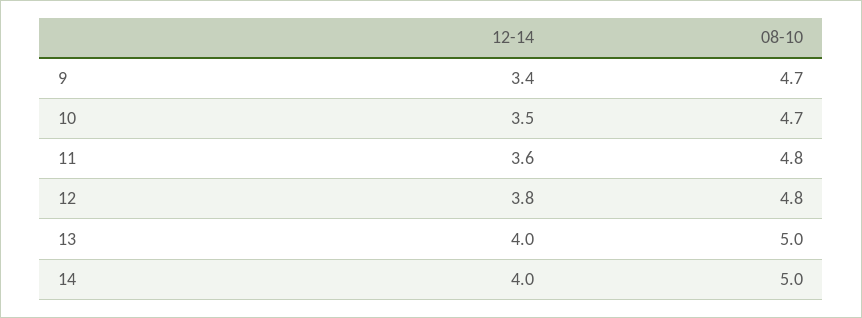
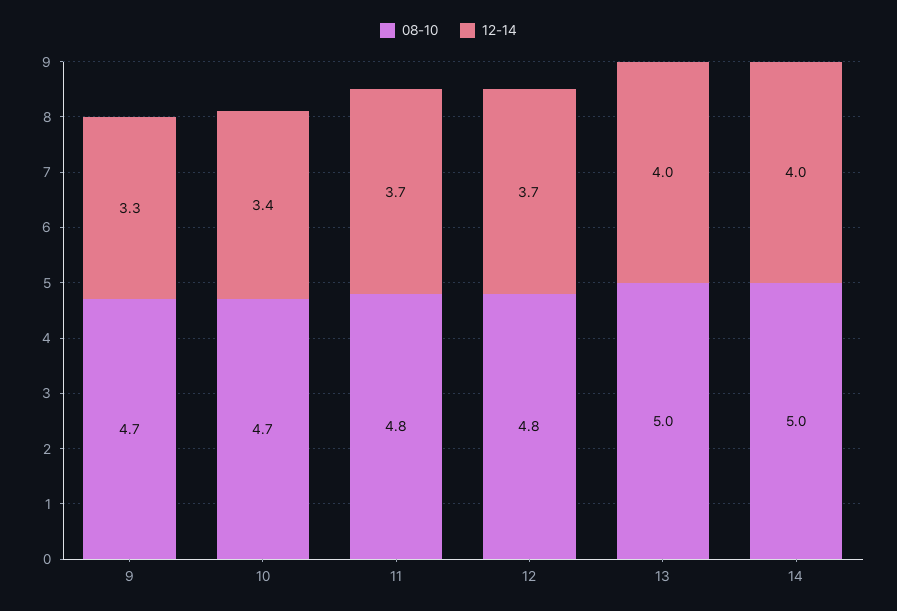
  {
    "12-14": {
-     "9": 3.4,
+     "9": 3.3,
-     "10": 3.5,
+     "10": 3.4,
-     "11": 3.6,
+     "11": 3.7,
-     "12": 3.8,
+     "12": 3.7,
      "13": 4,
      "14": 4
    },
    "08-10": {
      "9": 4.7,
      "10": 4.7,
      "11": 4.8,
      "12": 4.8,
      "13": 5,
      "14": 5
    }
  }

